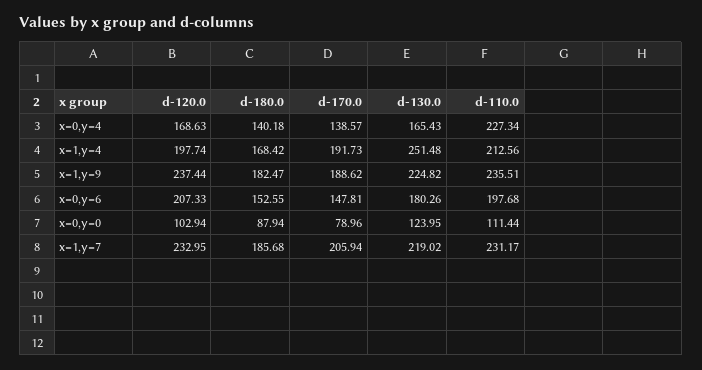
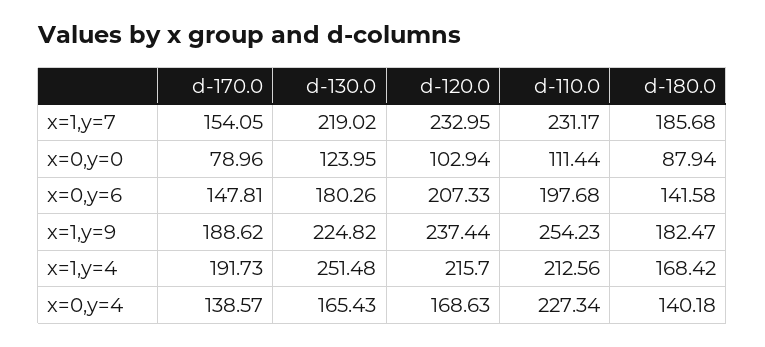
  {
    "d-120.0": {
      "x=0,y=4": 168.63,
-     "x=1,y=4": 197.74,
+     "x=1,y=4": 215.7,
      "x=1,y=9": 237.44,
      "x=0,y=6": 207.33,
      "x=0,y=0": 102.94,
      "x=1,y=7": 232.95
    },
    "d-180.0": {
      "x=0,y=4": 140.18,
      "x=1,y=4": 168.42,
      "x=1,y=9": 182.47,
-     "x=0,y=6": 152.55,
+     "x=0,y=6": 141.58,
      "x=0,y=0": 87.94,
      "x=1,y=7": 185.68
    },
    "d-170.0": {
      "x=0,y=4": 138.57,
      "x=1,y=4": 191.73,
      "x=1,y=9": 188.62,
      "x=0,y=6": 147.81,
      "x=0,y=0": 78.96,
-     "x=1,y=7": 205.94
+     "x=1,y=7": 154.05
    },
    "d-130.0": {
      "x=0,y=4": 165.43,
      "x=1,y=4": 251.48,
      "x=1,y=9": 224.82,
      "x=0,y=6": 180.26,
      "x=0,y=0": 123.95,
      "x=1,y=7": 219.02
    },
    "d-110.0": {
      "x=0,y=4": 227.34,
      "x=1,y=4": 212.56,
-     "x=1,y=9": 235.51,
+     "x=1,y=9": 254.23,
      "x=0,y=6": 197.68,
      "x=0,y=0": 111.44,
      "x=1,y=7": 231.17
    }
  }

